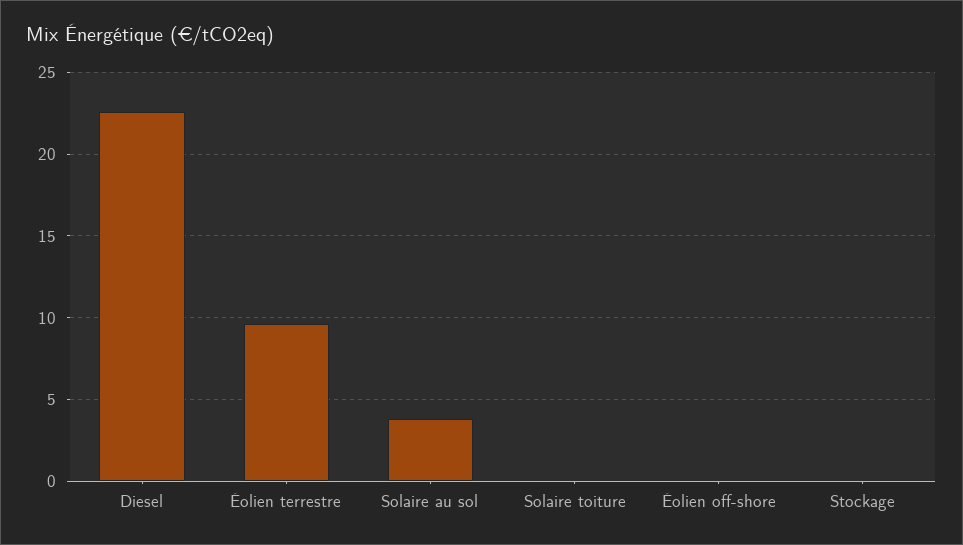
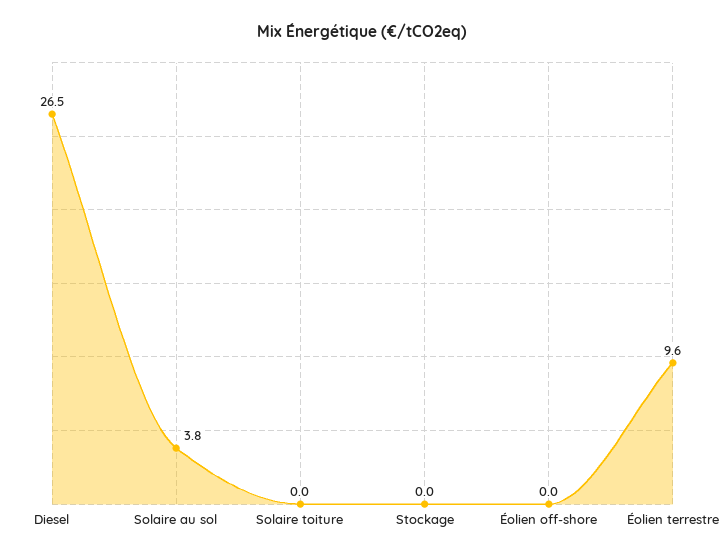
  {
-   "Diesel": 22.5,
+   "Diesel": 26.5,
    "Éolien terrestre": 9.6,
    "Solaire au sol": 3.8,
    "Solaire toiture": 0,
    "Éolien off-shore": 0,
    "Stockage": 0
  }

